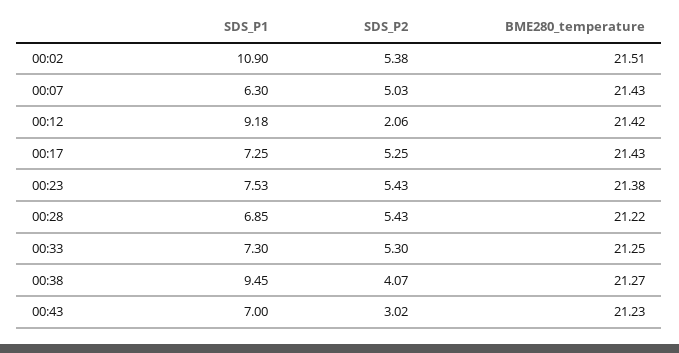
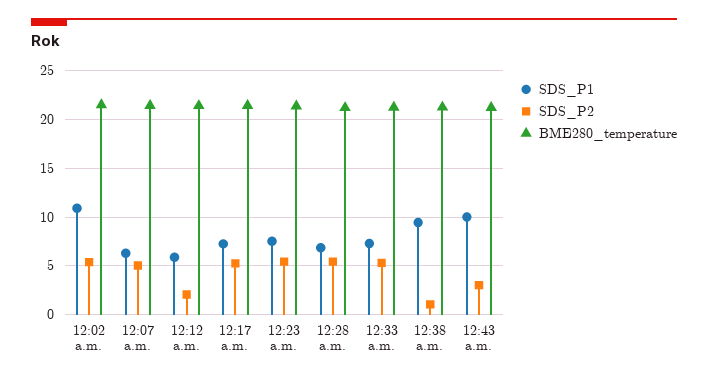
  {
    "SDS_P1": {
      "00:02": 10.9,
      "00:07": 6.3,
-     "00:12": 9.18,
+     "00:12": 6,
      "00:17": 7.25,
      "00:23": 7.53,
      "00:28": 6.85,
      "00:33": 7.3,
      "00:38": 9.45,
-     "00:43": 7
+     "00:43": 10
    },
    "SDS_P2": {
      "00:02": 5.38,
      "00:07": 5.03,
      "00:12": 2.06,
      "00:17": 5.25,
      "00:23": 5.43,
      "00:28": 5.43,
      "00:33": 5.3,
-     "00:38": 4.07,
+     "00:38": 1,
      "00:43": 3.02
    },
    "BME280_temperature": {
      "00:02": 21.51,
      "00:07": 21.43,
      "00:12": 21.42,
      "00:17": 21.43,
      "00:23": 21.38,
      "00:28": 21.22,
      "00:33": 21.25,
      "00:38": 21.27,
      "00:43": 21.23
    }
  }

